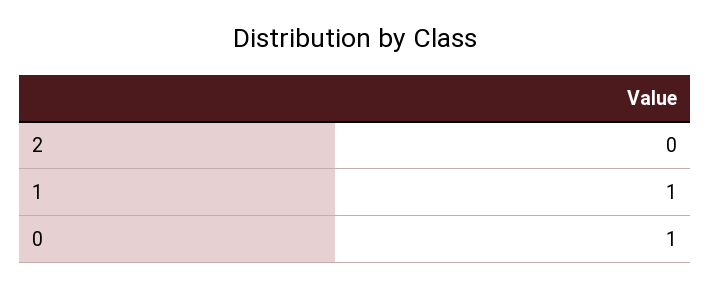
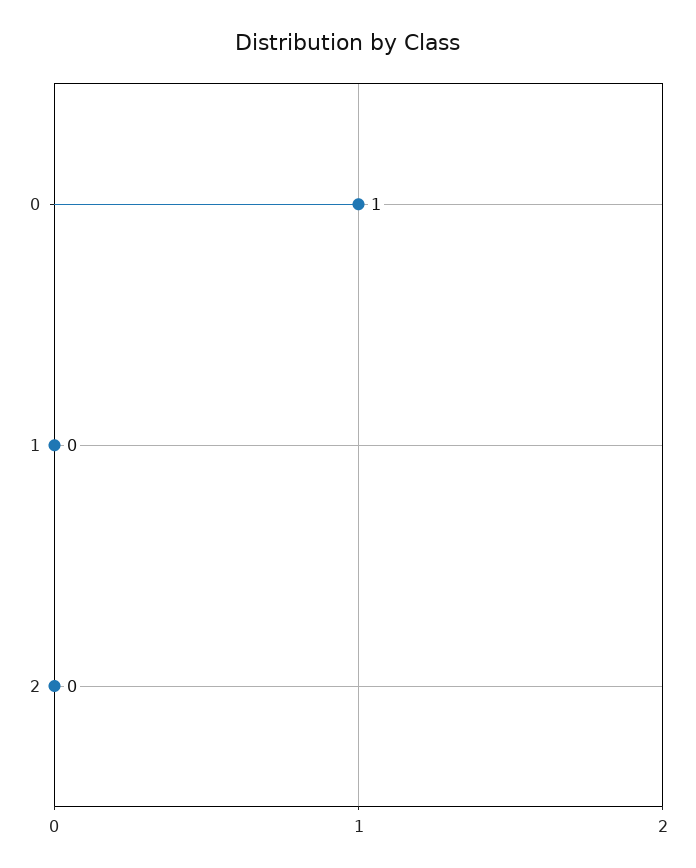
  {
    "2": 0,
-   "1": 1,
+   "1": 0,
    "0": 1
  }

